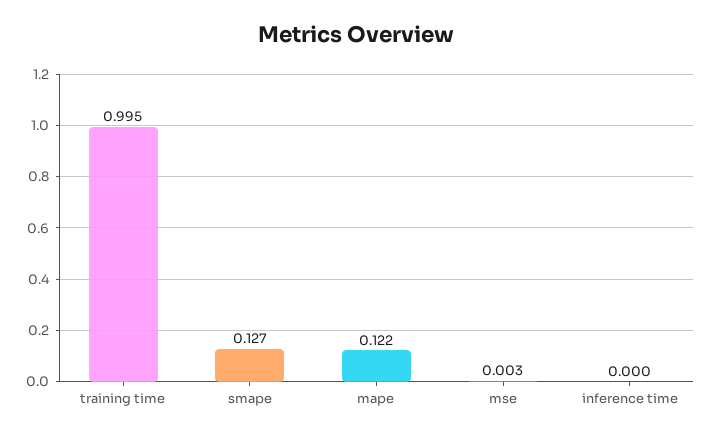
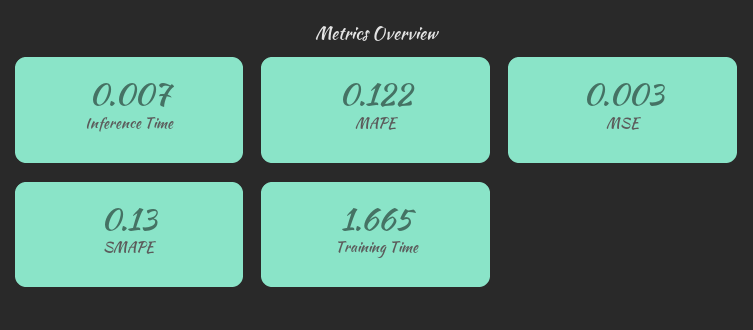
  {
-   "training time": 0.995,
+   "training time": 1.665,
-   "smape": 0.127,
+   "smape": 0.13,
    "mape": 0.122,
    "mse": 0.003,
-   "inference time": 0
+   "inference time": 0.007
  }

